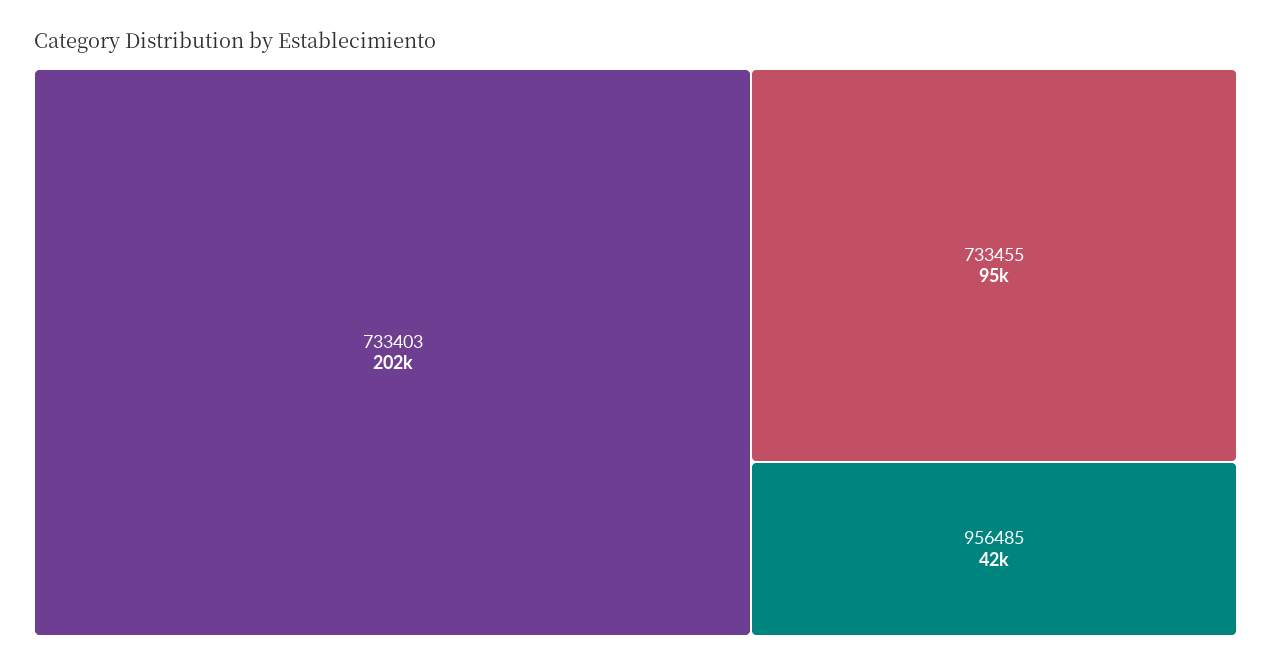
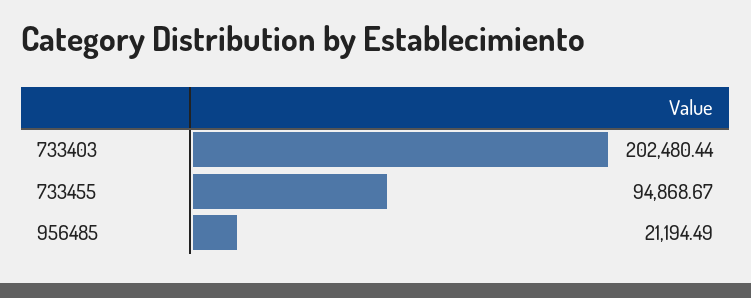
  {
    "733403": 202480.44,
    "733455": 94868.67,
-   "956485": 42000
+   "956485": 21194.49
  }

